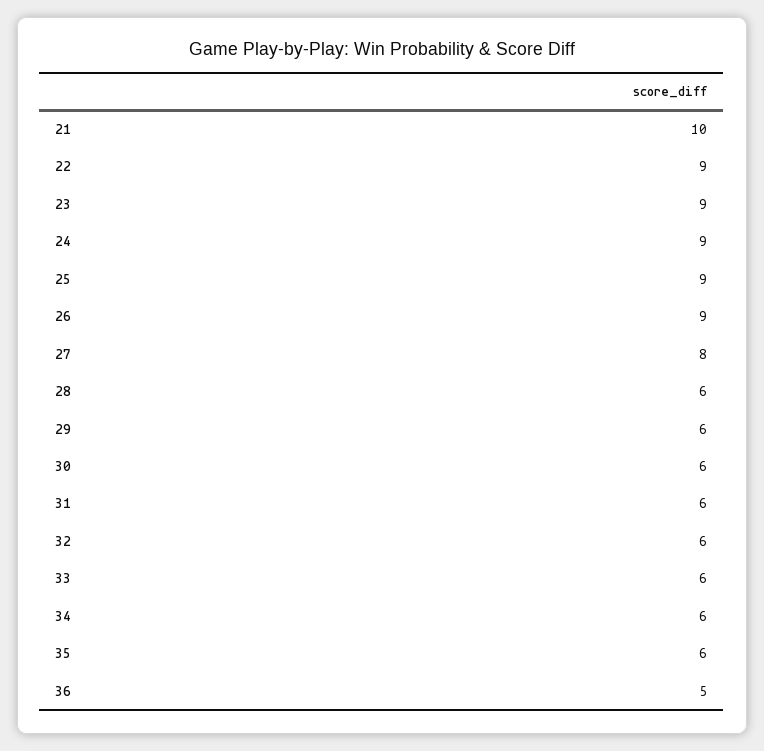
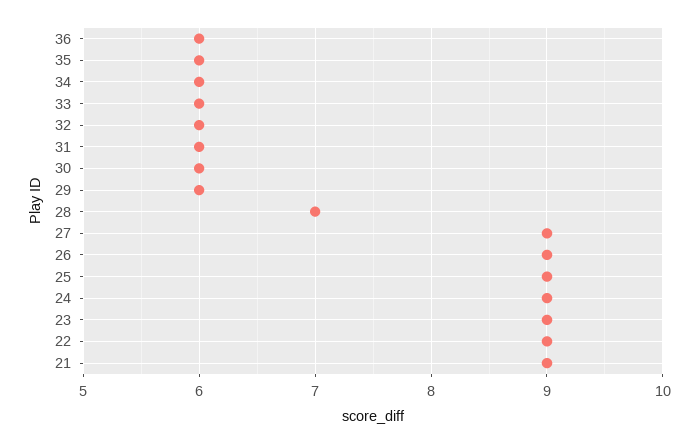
  {
-   "21": 10,
+   "21": 9,
    "22": 9,
    "23": 9,
    "24": 9,
    "25": 9,
    "26": 9,
-   "27": 8,
+   "27": 9,
-   "28": 6,
+   "28": 7,
    "29": 6,
    "30": 6,
    "31": 6,
    "32": 6,
    "33": 6,
    "34": 6,
    "35": 6,
-   "36": 5
+   "36": 6
  }

